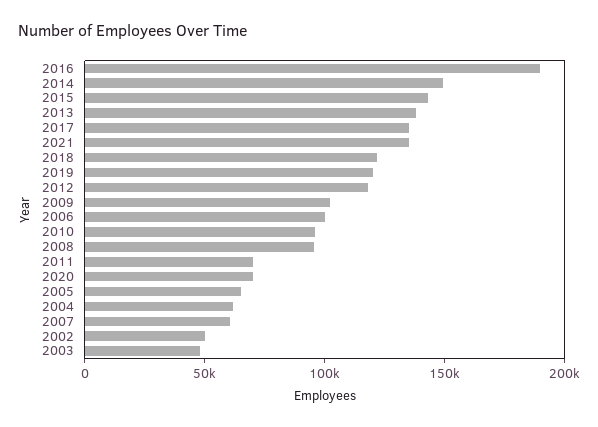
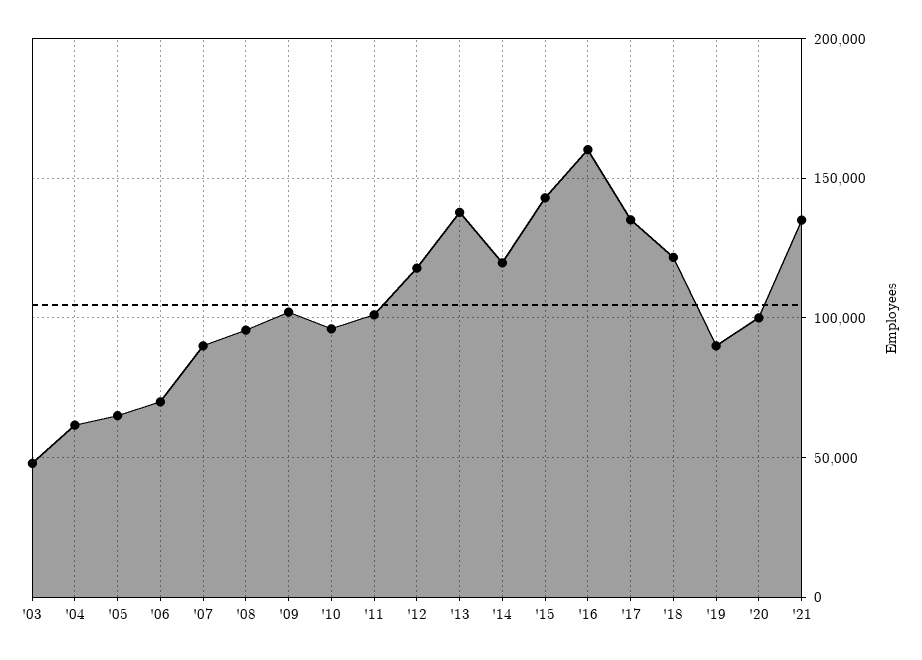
  {
-   "2016": 190000,
+   "2016": 160000,
-   "2014": 150000,
+   "2014": 120000,
    "2015": 145000,
    "2013": 140000,
    "2017": 135000,
    "2021": 135000,
    "2018": 120000,
-   "2019": 120000,
+   "2019": 90000,
    "2012": 120000,
    "2009": 100000,
-   "2006": 100000,
+   "2006": 70000,
    "2010": 95000,
    "2008": 95000,
-   "2011": 70000,
+   "2011": 100000,
-   "2020": 70000,
+   "2020": 100000,
    "2005": 65000,
    "2004": 60000,
-   "2007": 60000,
+   "2007": 90000,
-   "2002": 50000,
    "2003": 50000
  }

